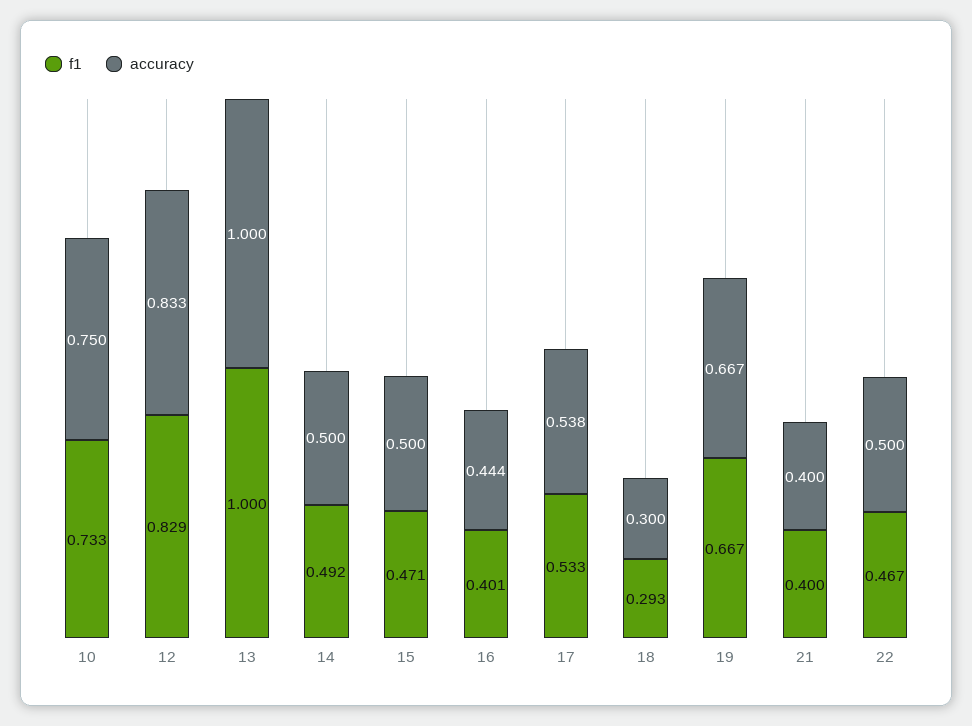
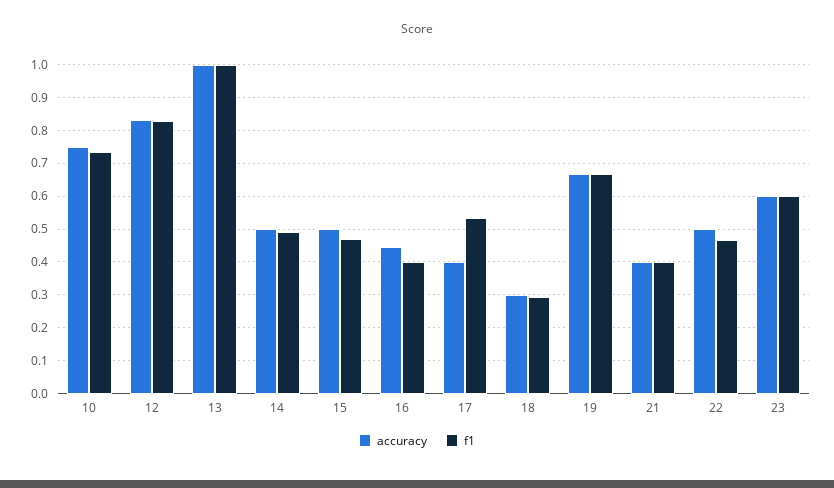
  {
    "f1": {
      "10": 0.733,
      "12": 0.829,
      "13": 1,
      "14": 0.492,
      "15": 0.471,
      "16": 0.401,
      "17": 0.533,
      "18": 0.293,
      "19": 0.667,
      "21": 0.4,
-     "22": 0.467
+     "22": 0.467,
+     "23": 0.6
    },
    "accuracy": {
      "10": 0.75,
      "12": 0.833,
      "13": 1,
      "14": 0.5,
      "15": 0.5,
      "16": 0.444,
-     "17": 0.538,
+     "17": 0.4,
      "18": 0.3,
      "19": 0.667,
      "21": 0.4,
-     "22": 0.5
+     "22": 0.5,
+     "23": 0.6
    }
  }

